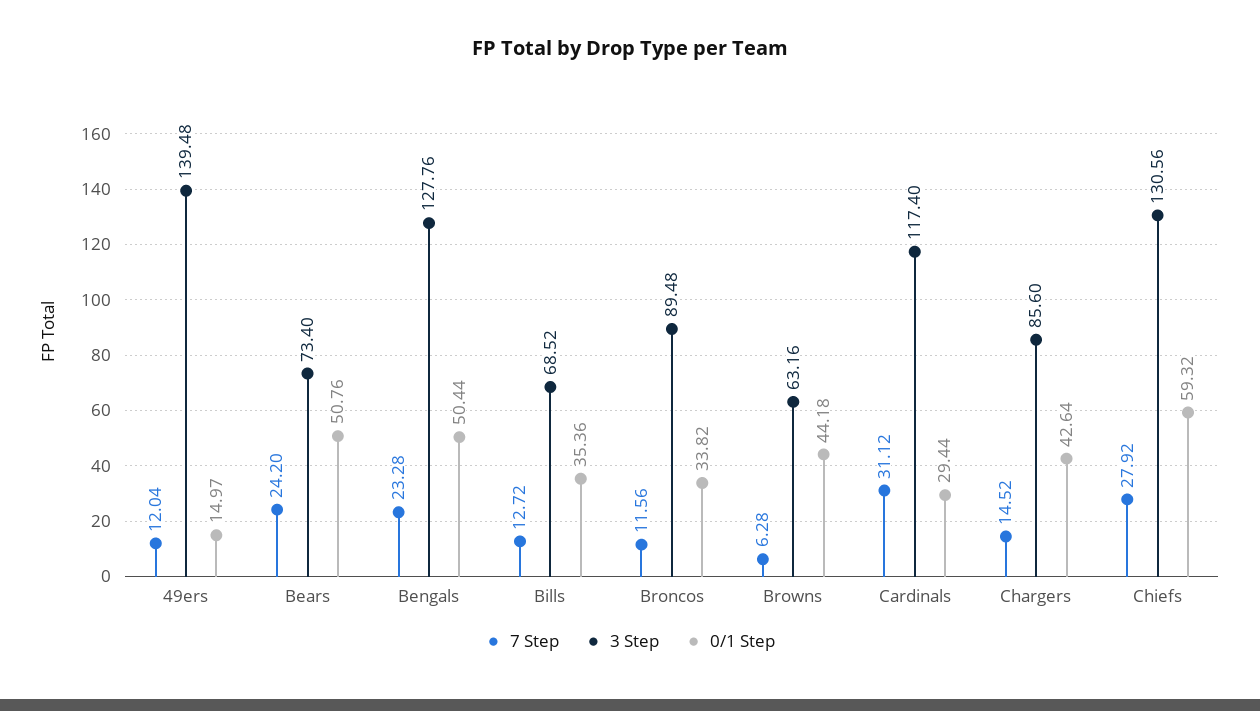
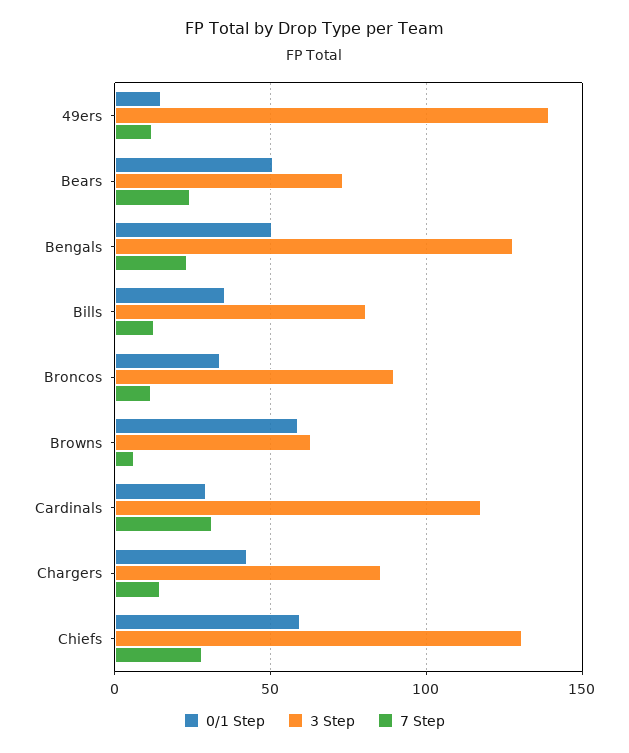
  {
    "7 Step": {
      "49ers": 12.04,
      "Bears": 24.2,
      "Bengals": 23.28,
      "Bills": 12.72,
      "Broncos": 11.56,
      "Browns": 6.28,
      "Cardinals": 31.12,
      "Chargers": 14.52,
      "Chiefs": 27.92
    },
    "3 Step": {
      "49ers": 139.48,
      "Bears": 73.4,
      "Bengals": 127.76,
-     "Bills": 68.52,
+     "Bills": 80,
      "Broncos": 89.48,
      "Browns": 63.16,
      "Cardinals": 117.4,
      "Chargers": 85.6,
      "Chiefs": 130.56
    },
    "0/1 Step": {
      "49ers": 14.97,
      "Bears": 50.76,
      "Bengals": 50.44,
      "Bills": 35.36,
      "Broncos": 33.82,
-     "Browns": 44.18,
+     "Browns": 60,
      "Cardinals": 29.44,
      "Chargers": 42.64,
      "Chiefs": 59.32
    }
  }

